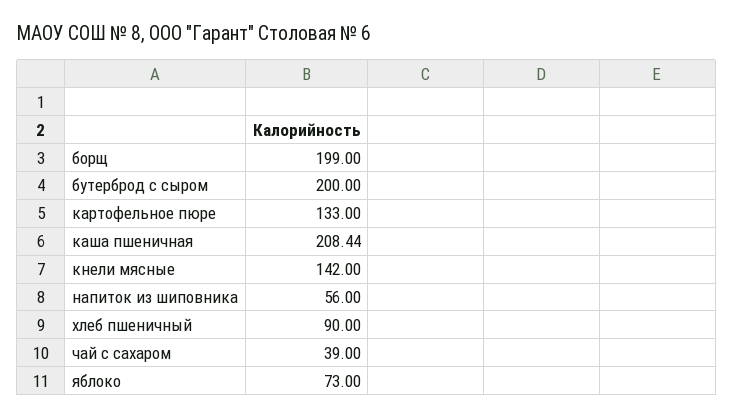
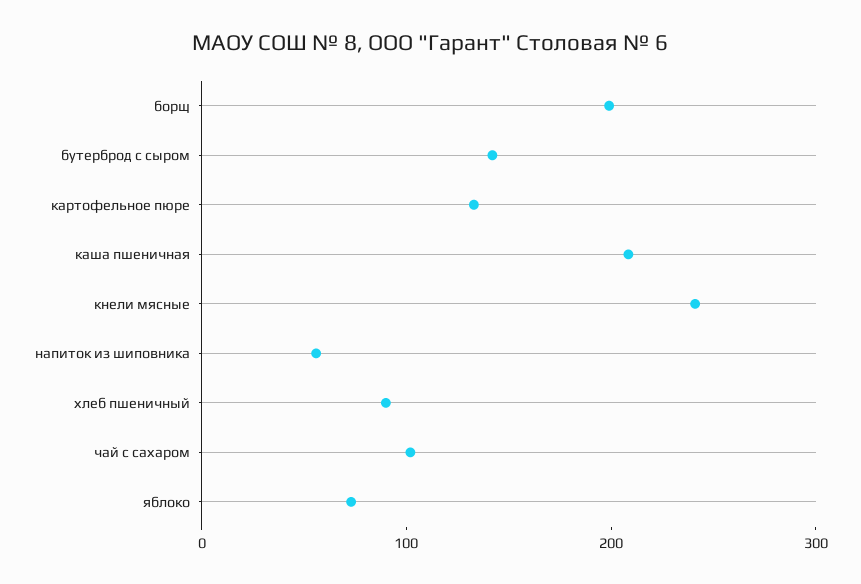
  {
    "борщ": 199,
-   "бутерброд с сыром": 200,
+   "бутерброд с сыром": 140,
    "картофельное пюре": 133,
    "каша пшеничная": 208.44,
-   "кнели мясные": 142,
+   "кнели мясные": 240,
    "напиток из шиповника": 56,
    "хлеб пшеничный": 90,
-   "чай с сахаром": 39,
+   "чай с сахаром": 100,
    "яблоко": 73
  }

